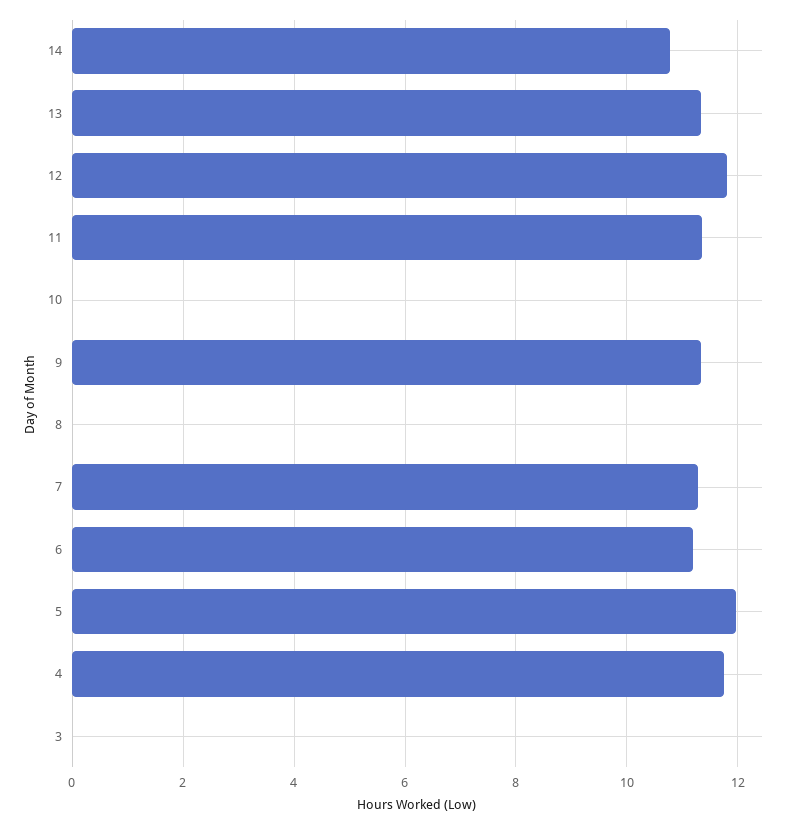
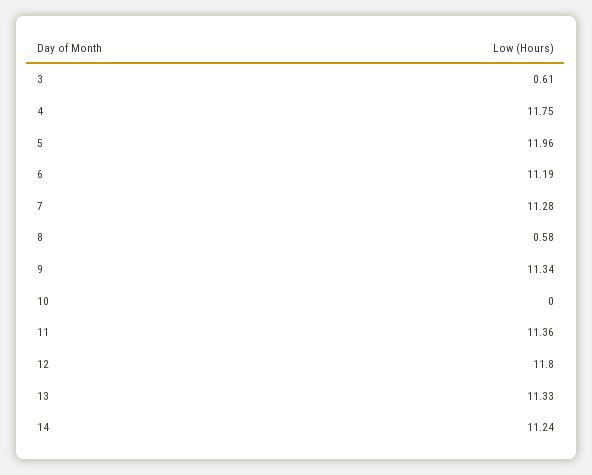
  {
-   "14": 10.8,
+   "14": 11.24,
    "13": 11.33,
    "12": 11.8,
    "11": 11.36,
    "10": 0,
    "9": 11.34,
-   "8": 0,
+   "8": 0.58,
    "7": 11.28,
    "6": 11.19,
    "5": 11.96,
    "4": 11.75,
-   "3": 0
+   "3": 0.61
  }

